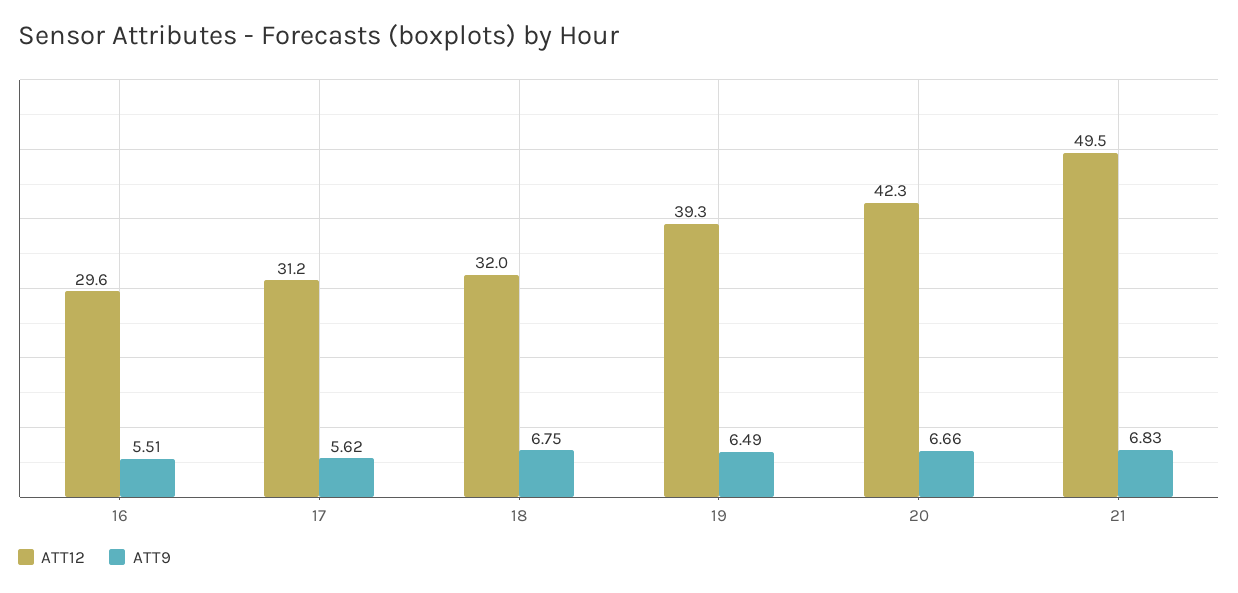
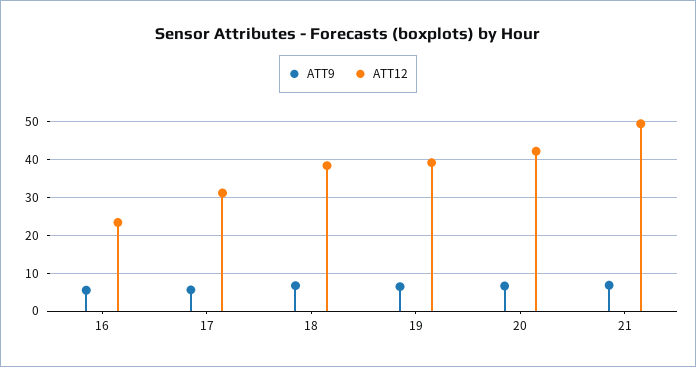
  {
    "ATT12": {
-     "16": 29.6,
+     "16": 24,
      "17": 31.2,
-     "18": 32,
+     "18": 38,
      "19": 39.3,
      "20": 42.3,
      "21": 49.5
    },
    "ATT9": {
      "16": 5.51,
      "17": 5.62,
      "18": 6.75,
      "19": 6.49,
      "20": 6.66,
      "21": 6.83
    }
  }

